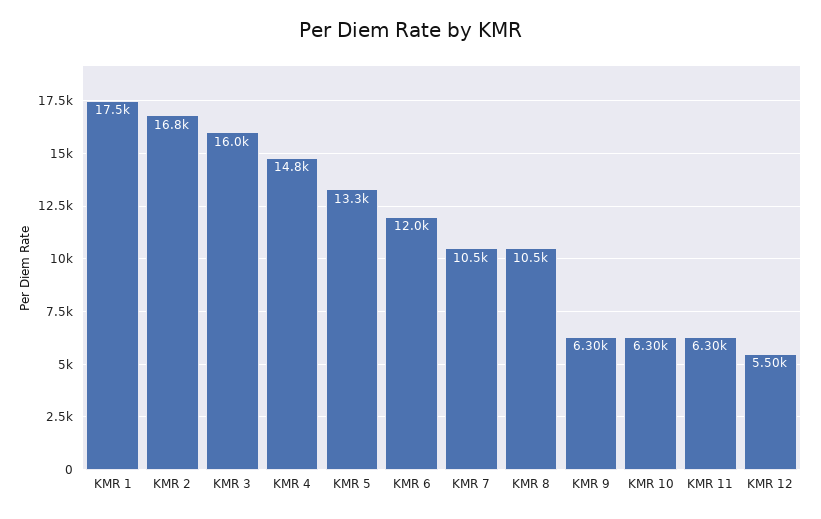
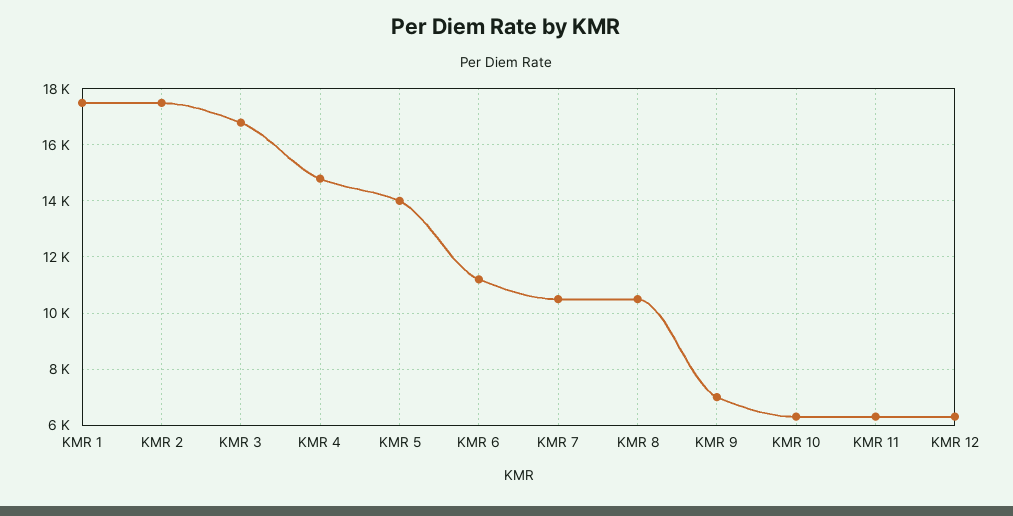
  {
    "KMR 1": 17500,
-   "KMR 2": 16800,
+   "KMR 2": 17500,
-   "KMR 3": 16000,
+   "KMR 3": 16750,
    "KMR 4": 14800,
-   "KMR 5": 13300,
+   "KMR 5": 14000,
-   "KMR 6": 12000,
+   "KMR 6": 11250,
    "KMR 7": 10500,
    "KMR 8": 10500,
-   "KMR 9": 6300,
+   "KMR 9": 7000,
    "KMR 10": 6300,
    "KMR 11": 6300,
-   "KMR 12": 5500
+   "KMR 12": 6250
  }

